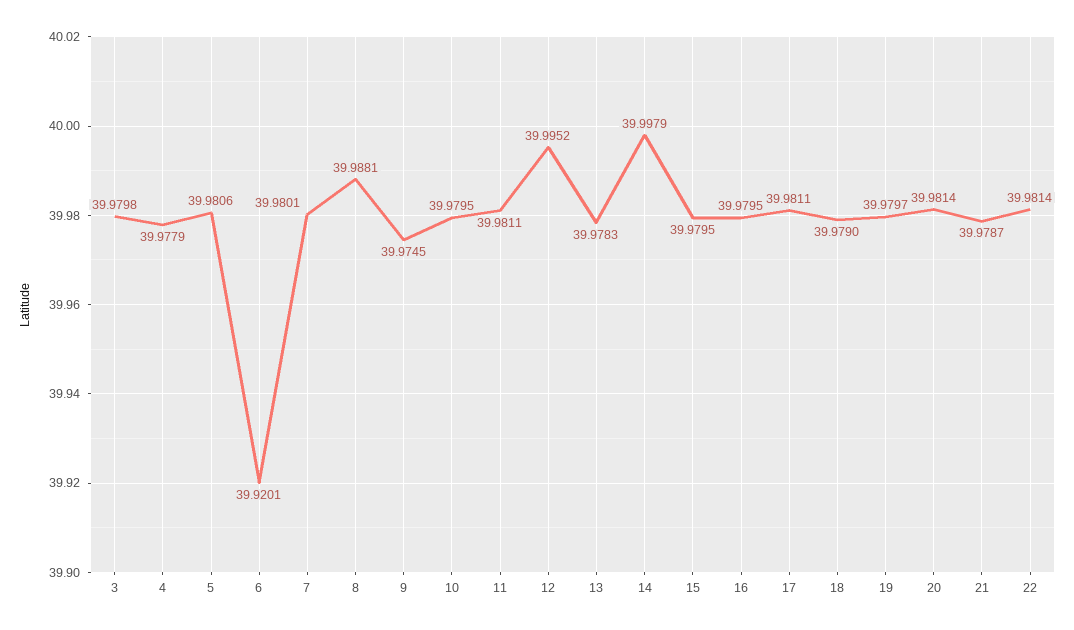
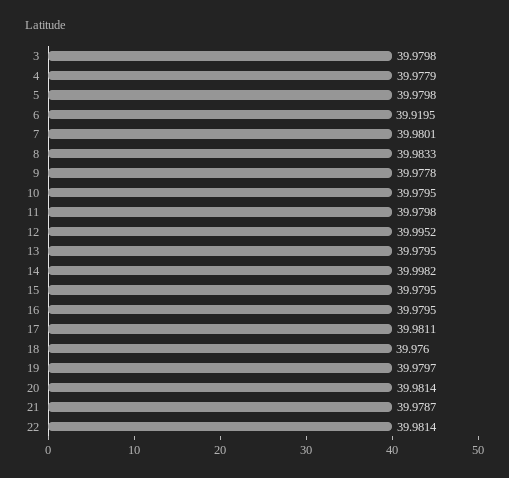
  {
    "3": 39.9798,
    "4": 39.9779,
-   "5": 39.9806,
+   "5": 39.9798,
-   "6": 39.9201,
+   "6": 39.9195,
    "7": 39.9801,
-   "8": 39.9881,
+   "8": 39.9833,
-   "9": 39.9745,
+   "9": 39.9778,
    "10": 39.9795,
-   "11": 39.9811,
+   "11": 39.9798,
    "12": 39.9952,
-   "13": 39.9783,
+   "13": 39.9795,
-   "14": 39.9979,
+   "14": 39.9982,
    "15": 39.9795,
    "16": 39.9795,
    "17": 39.9811,
-   "18": 39.979,
+   "18": 39.976,
    "19": 39.9797,
    "20": 39.9814,
    "21": 39.9787,
    "22": 39.9814
  }

